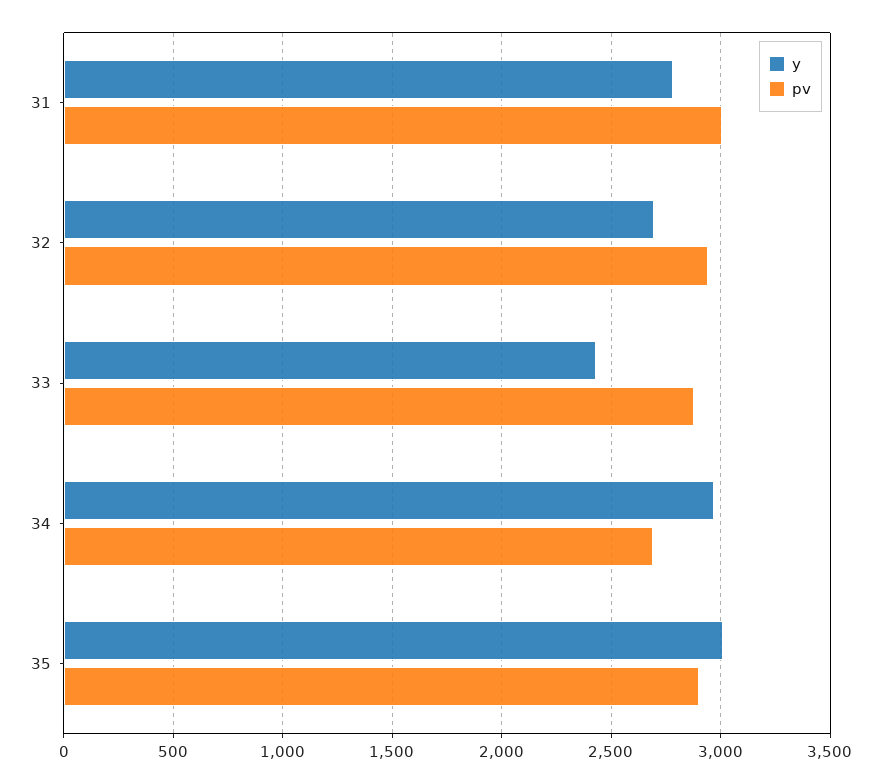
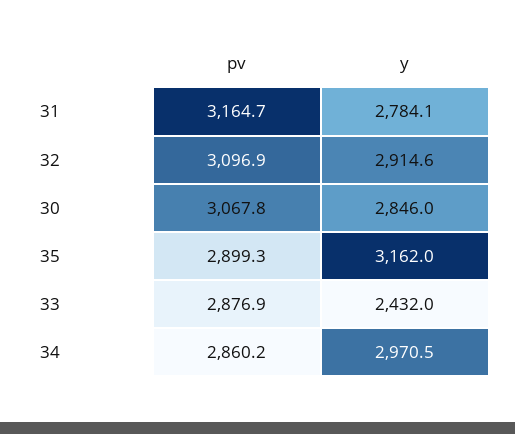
  {
    "y": {
      "31": 2784.1,
-     "32": 2700,
+     "32": 2914.6,
      "33": 2432,
      "34": 2970.5,
-     "35": 3000
+     "35": 3162,
+     "30": 2846
    },
    "pv": {
-     "31": 3000,
+     "31": 3164.7,
-     "32": 2950,
+     "32": 3096.9,
      "33": 2876.9,
-     "34": 2700,
+     "34": 2860.2,
-     "35": 2899.3
+     "35": 2899.3,
+     "30": 3067.8
    }
  }

